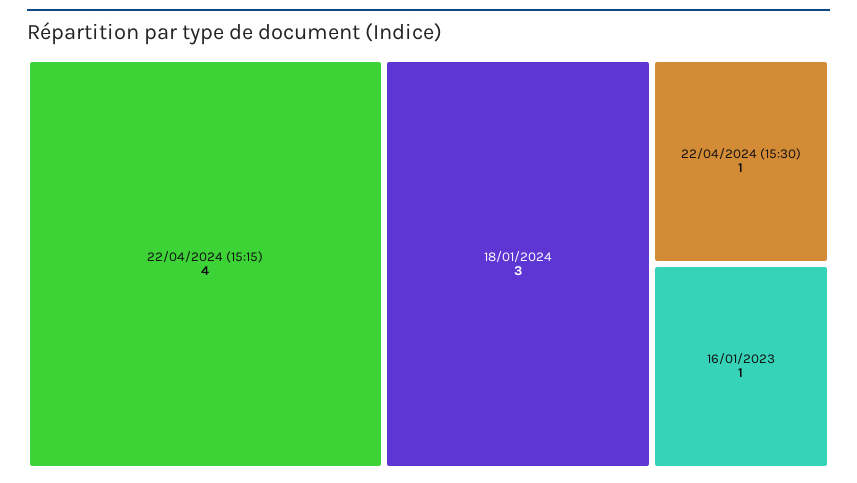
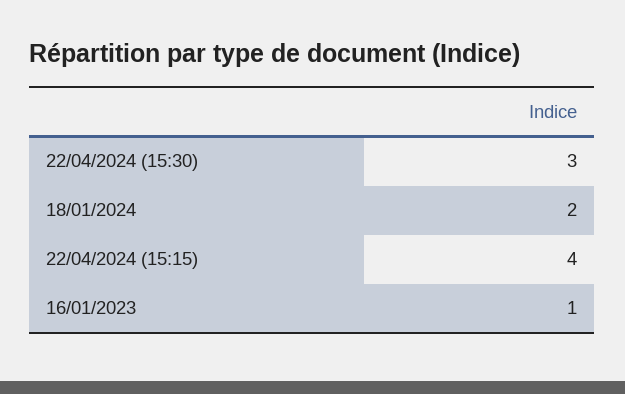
  {
    "22/04/2024 (15:15)": 4,
-   "18/01/2024": 3,
+   "18/01/2024": 2,
-   "22/04/2024 (15:30)": 1,
+   "22/04/2024 (15:30)": 3,
    "16/01/2023": 1
  }

